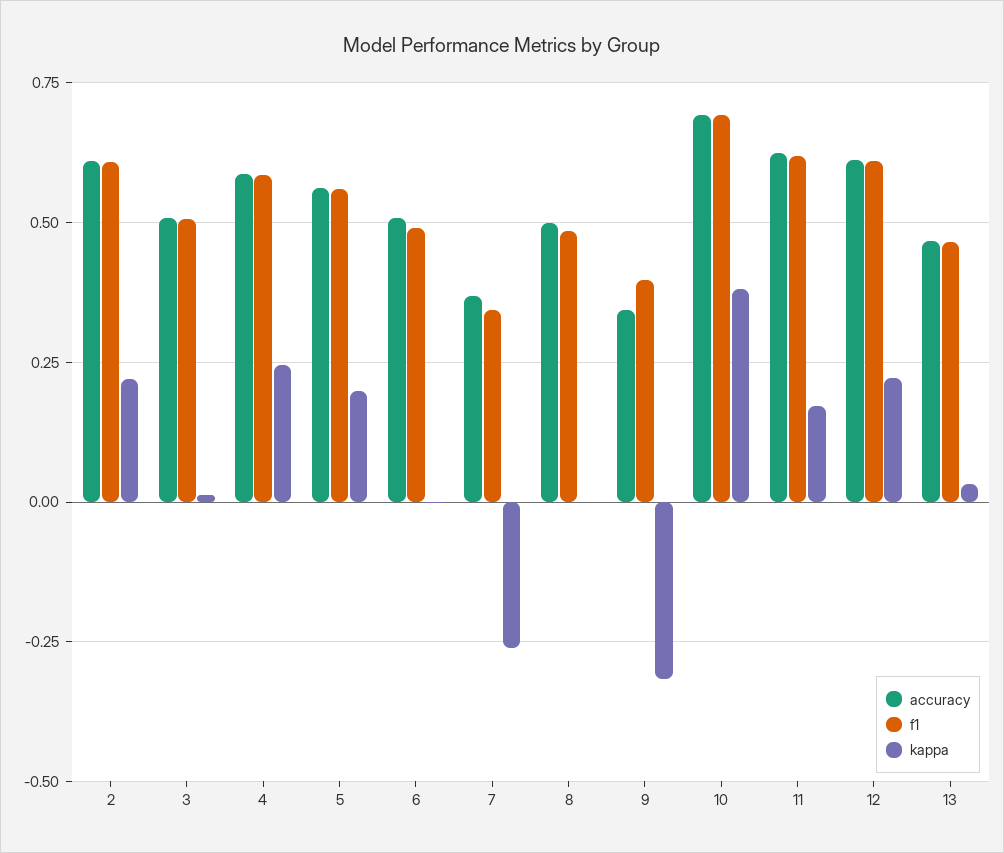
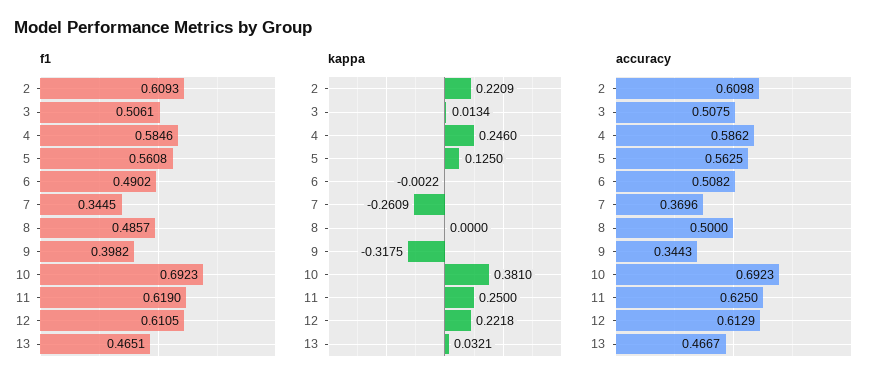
  {
    "accuracy": {
      "2": 0.6098,
      "3": 0.5075,
      "4": 0.5862,
      "5": 0.5625,
      "6": 0.5082,
      "7": 0.3696,
      "8": 0.5,
      "9": 0.3443,
      "10": 0.6923,
      "11": 0.625,
      "12": 0.6129,
      "13": 0.4667
    },
    "f1": {
      "2": 0.6093,
      "3": 0.5061,
      "4": 0.5846,
      "5": 0.5608,
      "6": 0.4902,
      "7": 0.3445,
      "8": 0.4857,
      "9": 0.3982,
      "10": 0.6923,
      "11": 0.619,
      "12": 0.6105,
      "13": 0.4651
    },
    "kappa": {
      "2": 0.2209,
      "3": 0.0134,
      "4": 0.246,
-     "5": 0.2,
+     "5": 0.125,
      "6": -0.0022,
      "7": -0.2609,
      "8": 0,
      "9": -0.3175,
      "10": 0.381,
-     "11": 0.175,
+     "11": 0.25,
      "12": 0.2218,
      "13": 0.0321
    }
  }

